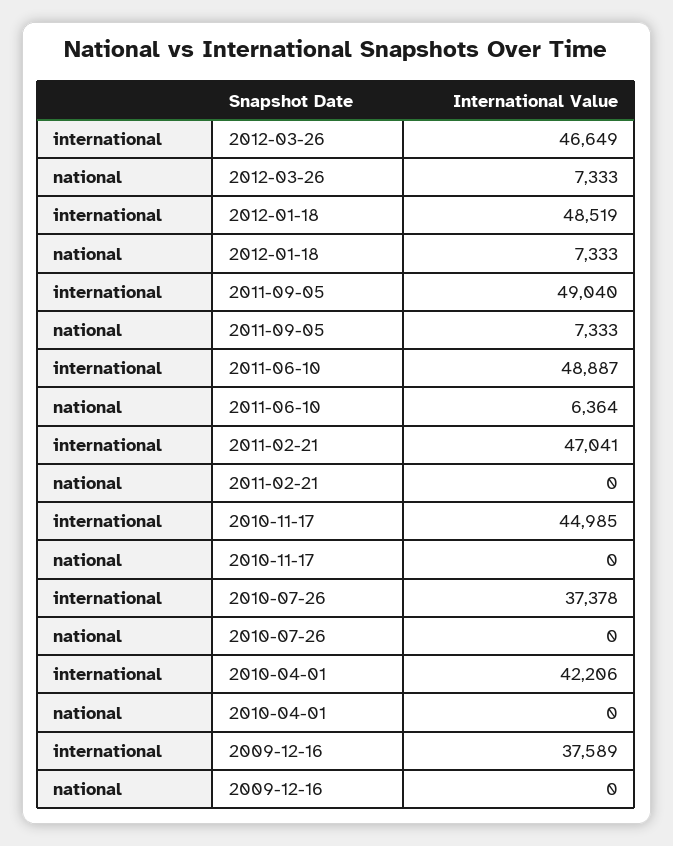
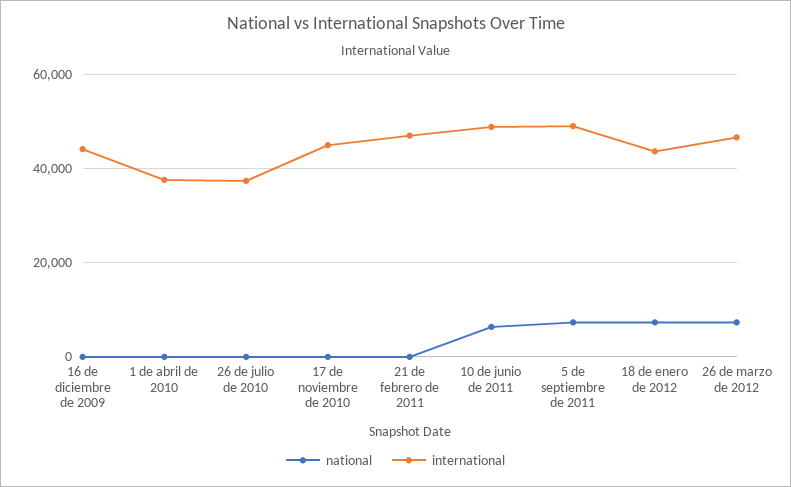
  {
    "international": {
      "2012-03-26": 46649,
-     "2012-01-18": 48519,
+     "2012-01-18": 44000,
      "2011-09-05": 49040,
      "2011-06-10": 48887,
      "2011-02-21": 47041,
      "2010-11-17": 44985,
      "2010-07-26": 37378,
-     "2010-04-01": 42206,
+     "2010-04-01": 38000,
-     "2009-12-16": 37589
+     "2009-12-16": 44000
    },
    "national": {
      "2012-03-26": 7333,
      "2012-01-18": 7333,
      "2011-09-05": 7333,
      "2011-06-10": 6364,
      "2011-02-21": 0,
      "2010-11-17": 0,
      "2010-07-26": 0,
      "2010-04-01": 0,
      "2009-12-16": 0
    }
  }

